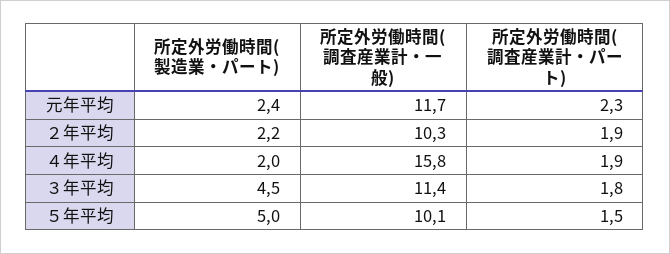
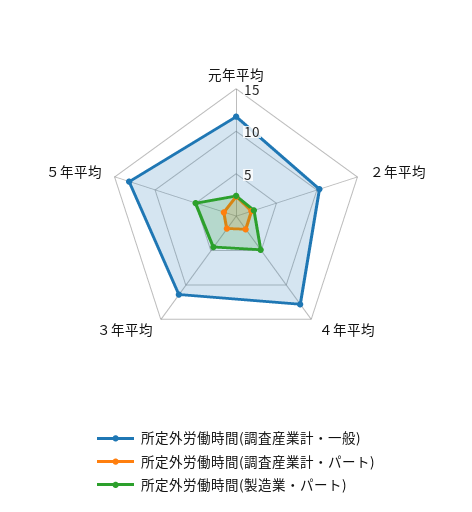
  {
    "所定外労働時間(製造業・パート)": {
      "元年平均": 2.4,
      "２年平均": 2.2,
-     "４年平均": 2,
+     "４年平均": 5,
      "３年平均": 4.5,
      "５年平均": 5
    },
    "所定外労働時間(調査産業計・一般)": {
      "元年平均": 11.7,
      "２年平均": 10.3,
-     "４年平均": 15.8,
+     "４年平均": 13,
      "３年平均": 11.4,
-     "５年平均": 10.1
+     "５年平均": 13
    },
    "所定外労働時間(調査産業計・パート)": {
      "元年平均": 2.3,
      "２年平均": 1.9,
      "４年平均": 1.9,
      "３年平均": 1.8,
      "５年平均": 1.5
    }
  }

